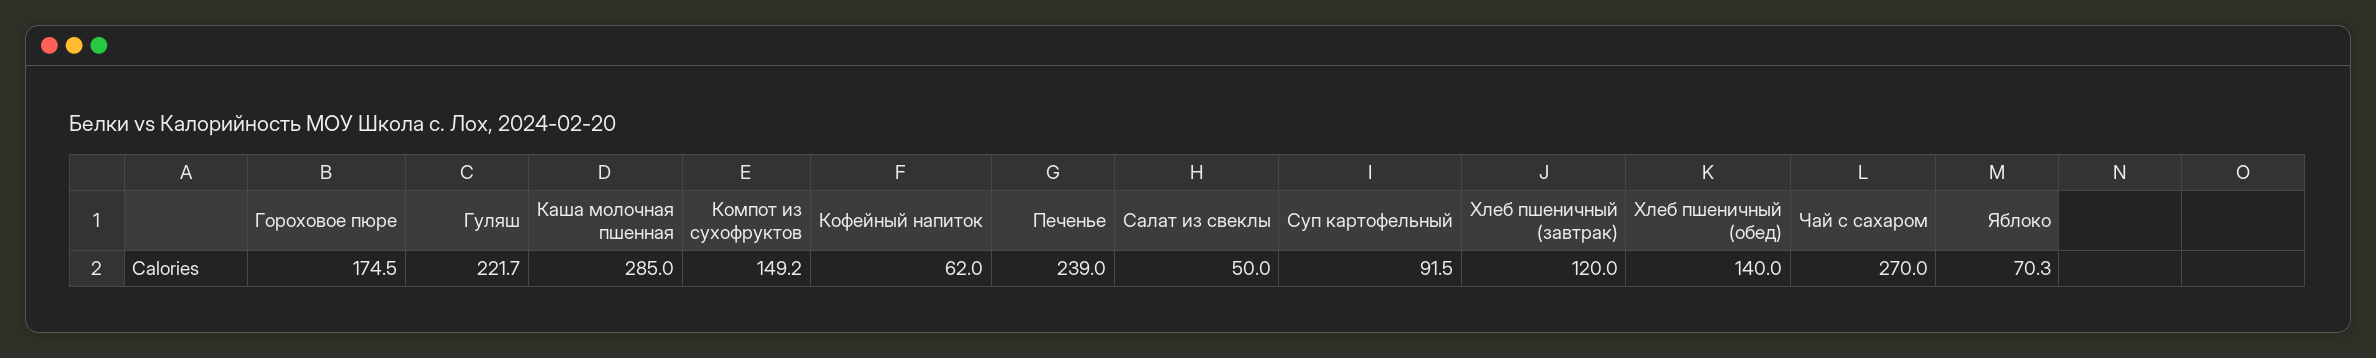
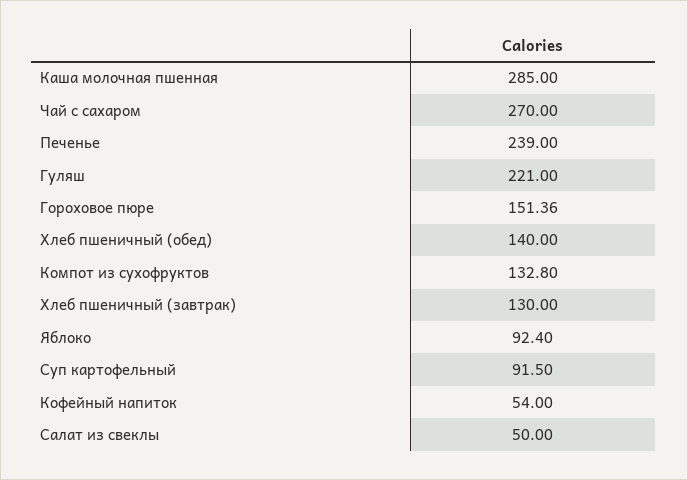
  {
-   "Гороховое пюре": 174.5,
+   "Гороховое пюре": 151.36,
-   "Гуляш": 221.7,
+   "Гуляш": 221,
    "Каша молочная пшенная": 285,
-   "Компот из сухофруктов": 149.2,
+   "Компот из сухофруктов": 132.8,
-   "Кофейный напиток": 62,
+   "Кофейный напиток": 54,
    "Печенье": 239,
    "Салат из свеклы": 50,
    "Суп картофельный": 91.5,
-   "Хлеб пшеничный (завтрак)": 120,
+   "Хлеб пшеничный (завтрак)": 130,
    "Хлеб пшеничный (обед)": 140,
    "Чай с сахаром": 270,
-   "Яблоко": 70.3
+   "Яблоко": 92.4
  }

